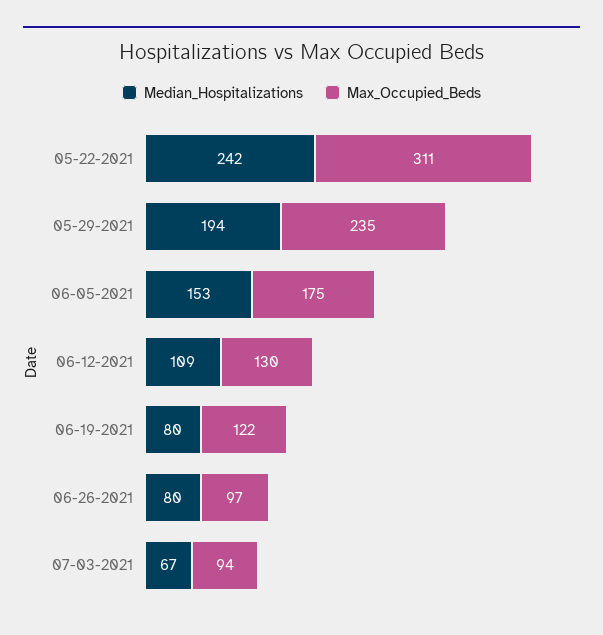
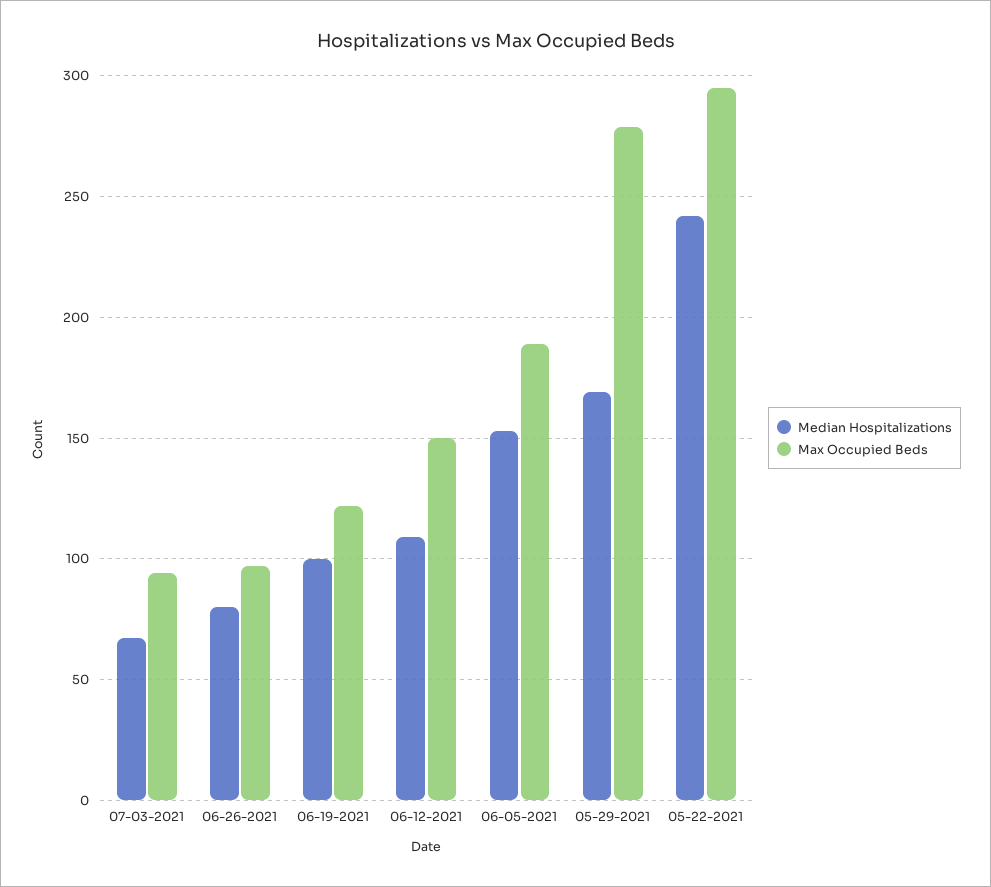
  {
    "Median_Hospitalizations": {
      "05-22-2021": 242,
-     "05-29-2021": 194,
+     "05-29-2021": 170,
      "06-05-2021": 153,
      "06-12-2021": 109,
-     "06-19-2021": 80,
+     "06-19-2021": 100,
      "06-26-2021": 80,
      "07-03-2021": 67
    },
    "Max_Occupied_Beds": {
-     "05-22-2021": 311,
+     "05-22-2021": 295,
-     "05-29-2021": 235,
+     "05-29-2021": 280,
-     "06-05-2021": 175,
+     "06-05-2021": 190,
-     "06-12-2021": 130,
+     "06-12-2021": 150,
      "06-19-2021": 122,
      "06-26-2021": 97,
      "07-03-2021": 94
    }
  }

